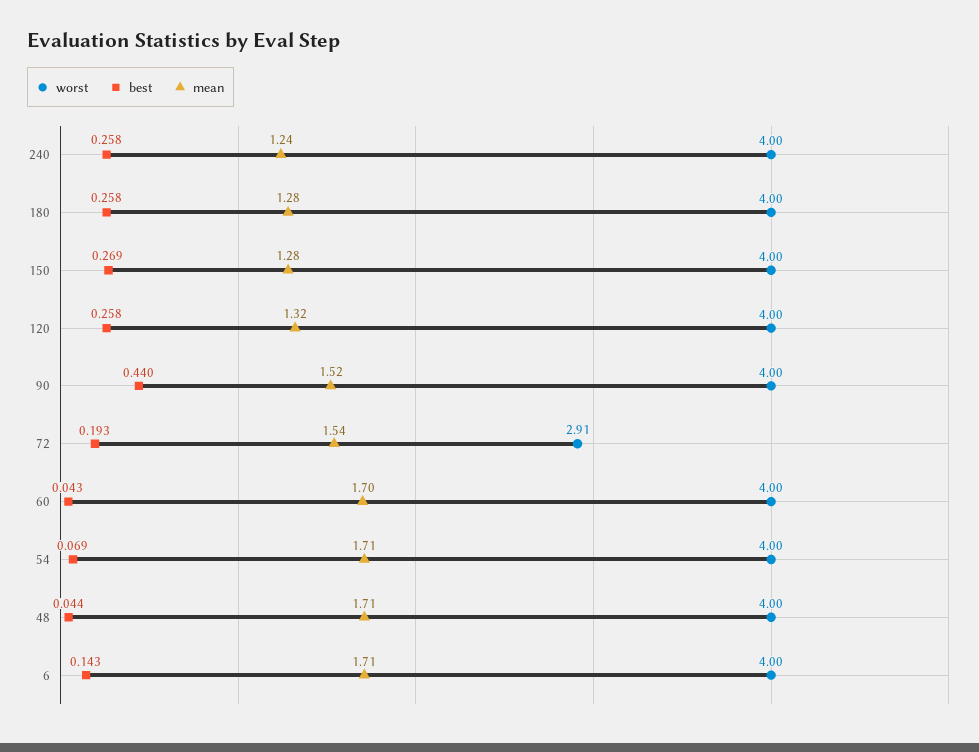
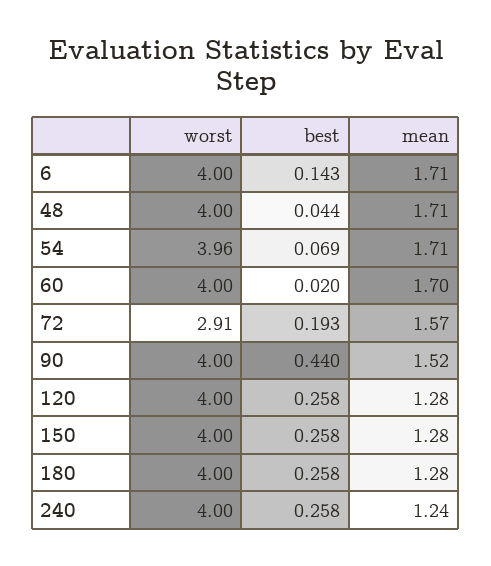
  {
    "worst": {
      "240": 4,
      "180": 4,
      "150": 4,
      "120": 4,
      "90": 4,
      "72": 2.91,
      "60": 4,
-     "54": 4,
+     "54": 3.96,
      "48": 4,
      "6": 4
    },
    "best": {
      "240": 0.258,
      "180": 0.258,
-     "150": 0.269,
+     "150": 0.258,
      "120": 0.258,
      "90": 0.44,
      "72": 0.193,
-     "60": 0.043,
+     "60": 0.02,
      "54": 0.069,
      "48": 0.044,
      "6": 0.143
    },
    "mean": {
      "240": 1.24,
      "180": 1.28,
      "150": 1.28,
-     "120": 1.32,
+     "120": 1.28,
      "90": 1.52,
-     "72": 1.54,
+     "72": 1.57,
      "60": 1.7,
      "54": 1.71,
      "48": 1.71,
      "6": 1.71
    }
  }

